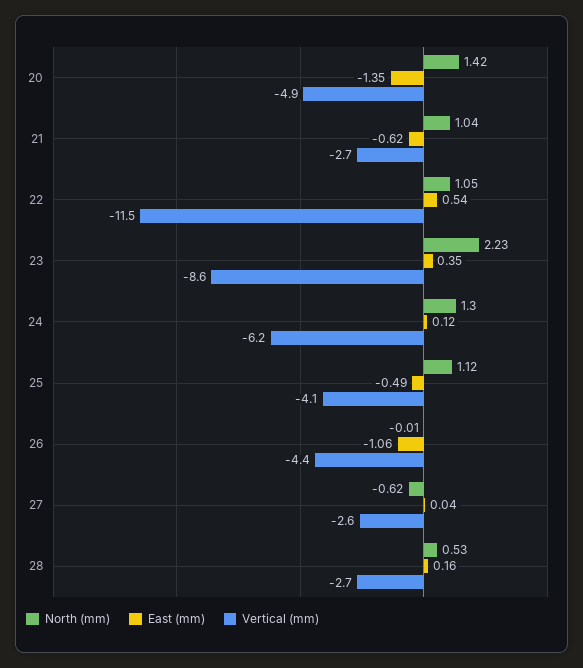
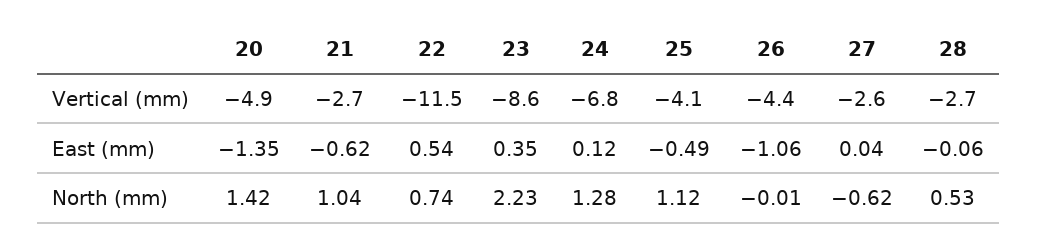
  {
    "North (mm)": {
      "20": 1.42,
      "21": 1.04,
-     "22": 1.05,
+     "22": 0.74,
      "23": 2.23,
-     "24": 1.3,
+     "24": 1.28,
      "25": 1.12,
      "26": -0.01,
      "27": -0.62,
      "28": 0.53
    },
    "East (mm)": {
      "20": -1.35,
      "21": -0.62,
      "22": 0.54,
      "23": 0.35,
      "24": 0.12,
      "25": -0.49,
      "26": -1.06,
      "27": 0.04,
-     "28": 0.16
+     "28": -0.06
    },
    "Vertical (mm)": {
      "20": -4.9,
      "21": -2.7,
      "22": -11.5,
      "23": -8.6,
-     "24": -6.2,
+     "24": -6.8,
      "25": -4.1,
      "26": -4.4,
      "27": -2.6,
      "28": -2.7
    }
  }

